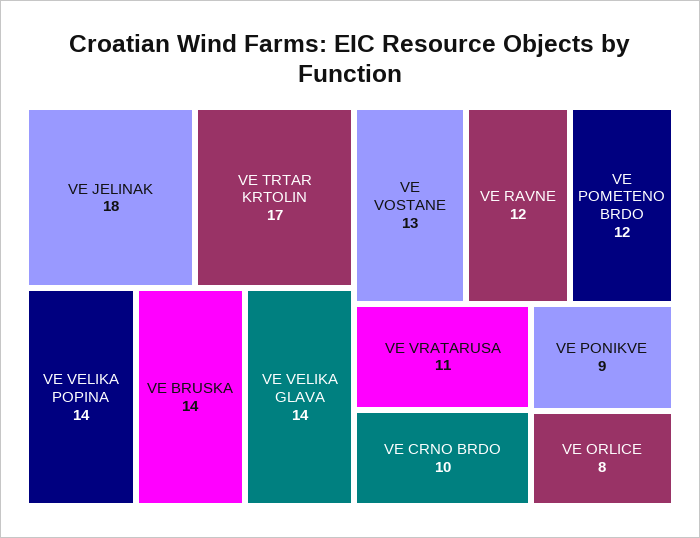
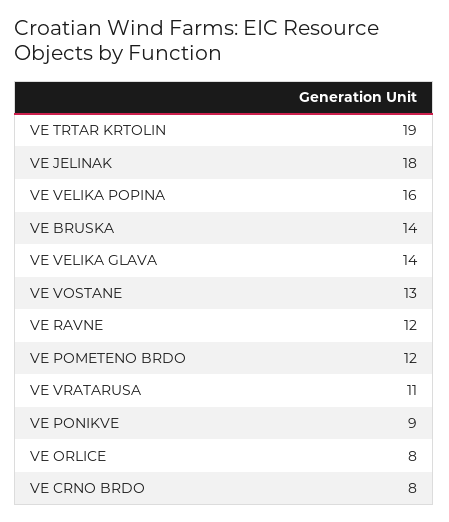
  {
    "VE JELINAK": 18,
-   "VE TRTAR KRTOLIN": 17,
+   "VE TRTAR KRTOLIN": 19,
-   "VE VELIKA POPINA": 14,
+   "VE VELIKA POPINA": 16,
    "VE BRUSKA": 14,
    "VE VELIKA GLAVA": 14,
    "VE VOSTANE": 13,
    "VE RAVNE": 12,
    "VE POMETENO BRDO": 12,
    "VE VRATARUSA": 11,
-   "VE CRNO BRDO": 10,
+   "VE CRNO BRDO": 8,
    "VE PONIKVE": 9,
    "VE ORLICE": 8
  }

